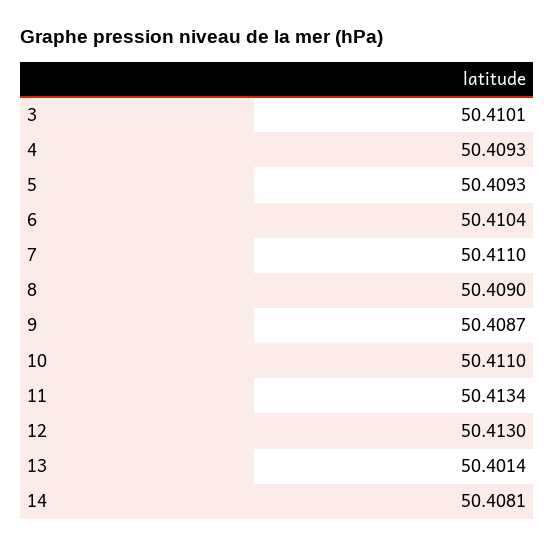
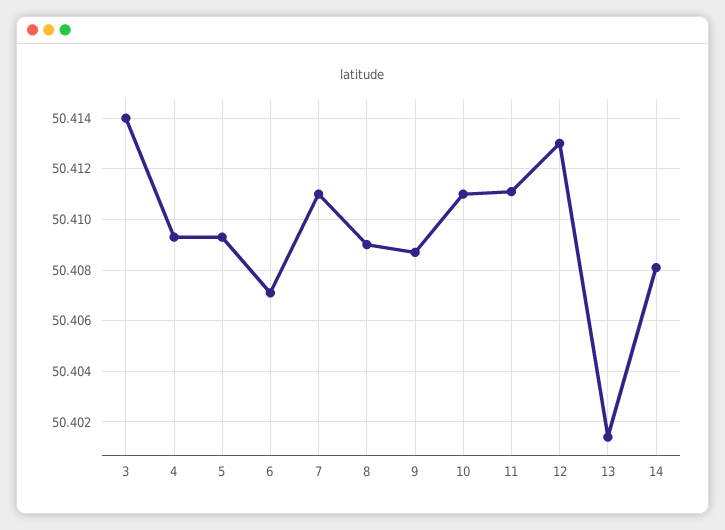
  {
-   "3": 50.4101,
+   "3": 50.414,
    "4": 50.4093,
    "5": 50.4093,
-   "6": 50.4104,
+   "6": 50.407,
    "7": 50.411,
    "8": 50.409,
    "9": 50.4087,
    "10": 50.411,
-   "11": 50.4134,
+   "11": 50.411,
    "12": 50.413,
    "13": 50.4014,
    "14": 50.4081
  }

